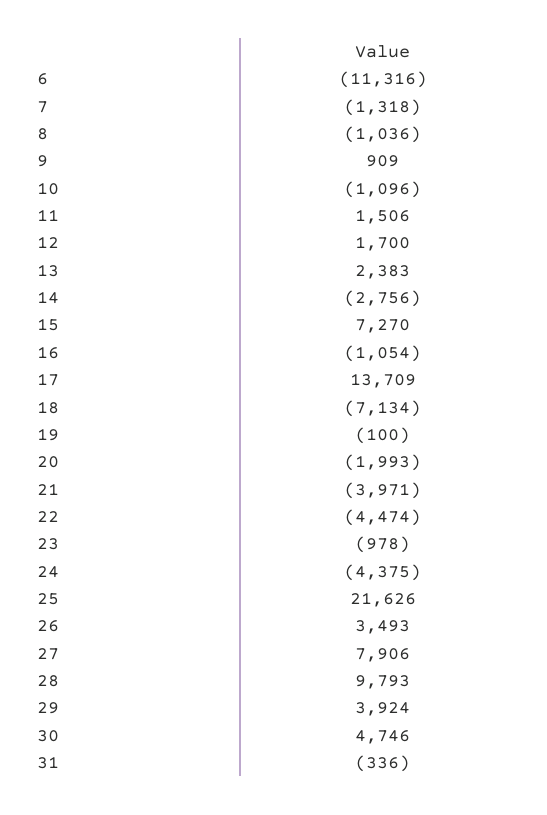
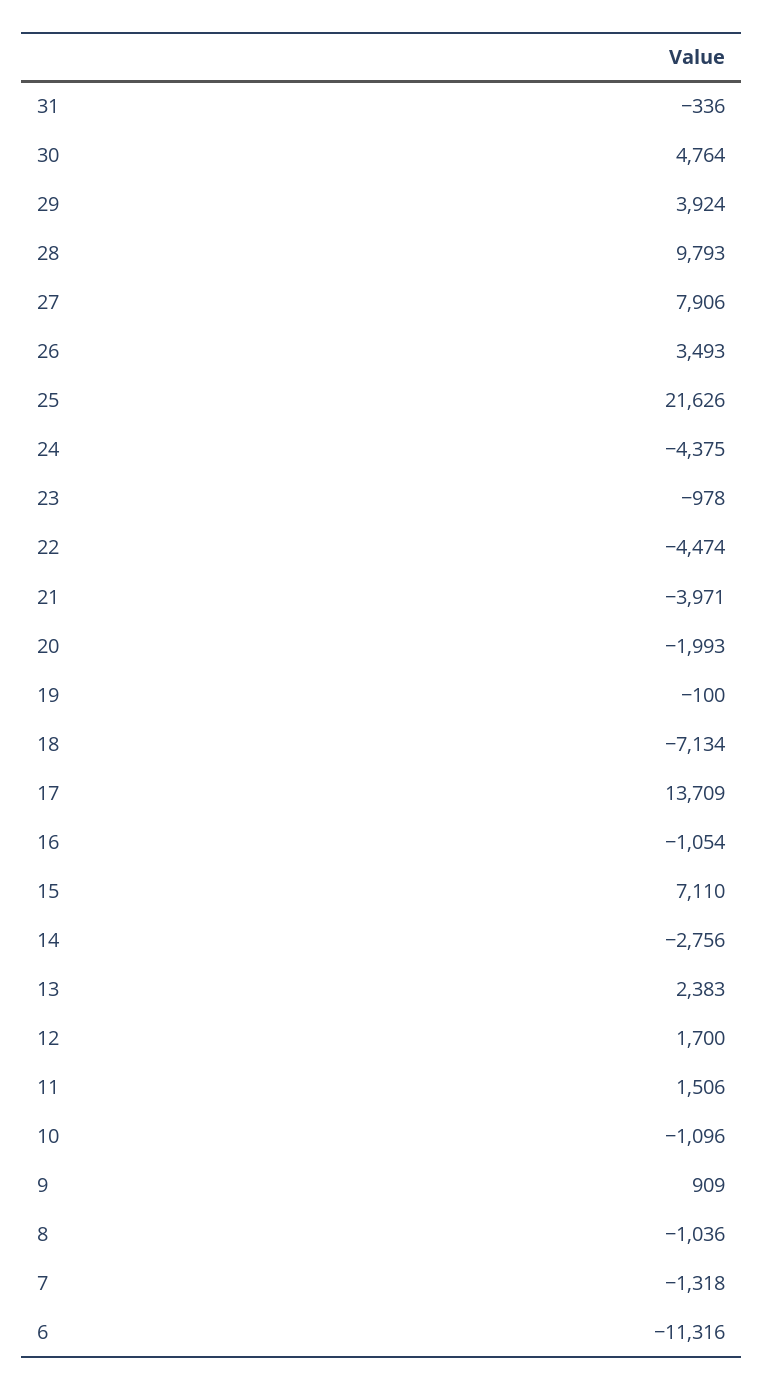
  {
    "6": -11316,
    "7": -1318,
    "8": -1036,
    "9": 909,
    "10": -1096,
    "11": 1506,
    "12": 1700,
    "13": 2383,
    "14": -2756,
-   "15": 7270,
+   "15": 7110,
    "16": -1054,
    "17": 13709,
    "18": -7134,
    "19": -100,
    "20": -1993,
    "21": -3971,
    "22": -4474,
    "23": -978,
    "24": -4375,
    "25": 21626,
    "26": 3493,
    "27": 7906,
    "28": 9793,
    "29": 3924,
-   "30": 4746,
+   "30": 4764,
    "31": -336
  }

